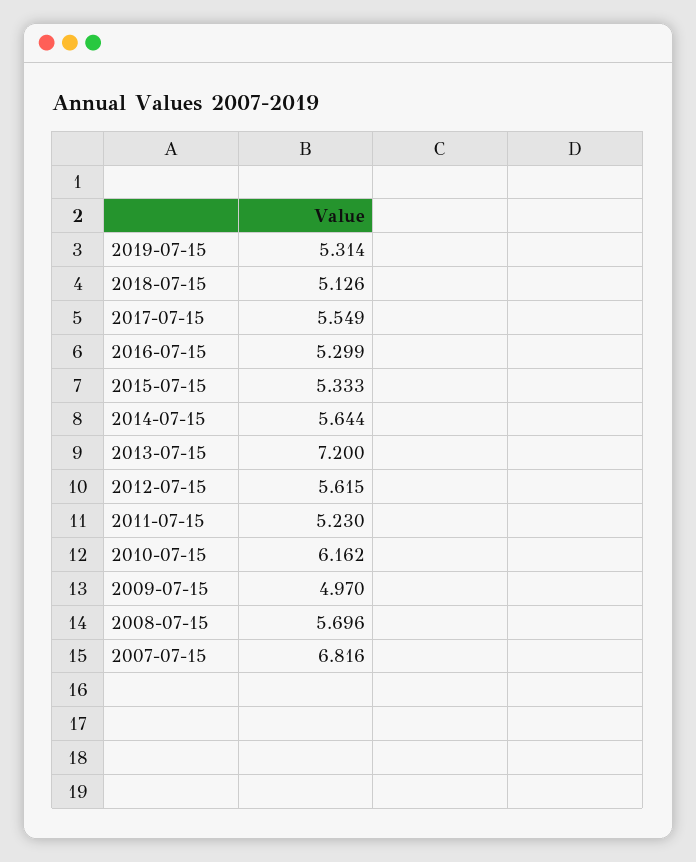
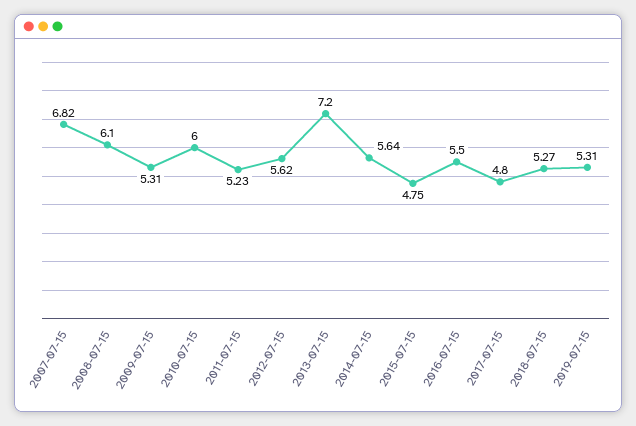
  {
    "2019-07-15": 5.314,
-   "2018-07-15": 5.126,
+   "2018-07-15": 5.27,
-   "2017-07-15": 5.549,
+   "2017-07-15": 4.8,
-   "2016-07-15": 5.299,
+   "2016-07-15": 5.5,
-   "2015-07-15": 5.333,
+   "2015-07-15": 4.75,
    "2014-07-15": 5.644,
    "2013-07-15": 7.2,
    "2012-07-15": 5.615,
    "2011-07-15": 5.23,
-   "2010-07-15": 6.162,
+   "2010-07-15": 6,
-   "2009-07-15": 4.97,
+   "2009-07-15": 5.31,
-   "2008-07-15": 5.696,
+   "2008-07-15": 6.1,
    "2007-07-15": 6.816
  }

